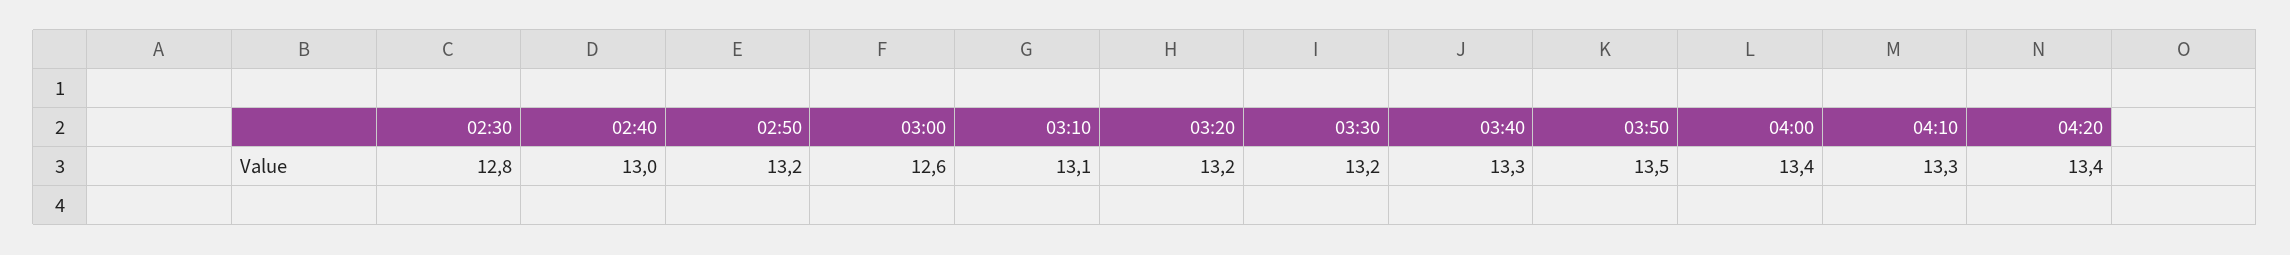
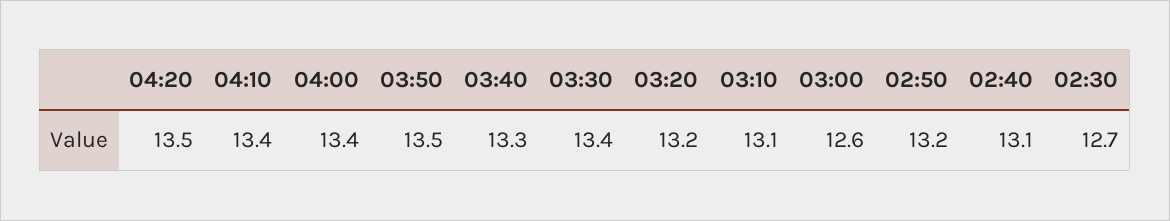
  {
-   "02:30": 12.8,
+   "02:30": 12.7,
-   "02:40": 13,
+   "02:40": 13.1,
    "02:50": 13.2,
    "03:00": 12.6,
    "03:10": 13.1,
    "03:20": 13.2,
-   "03:30": 13.2,
+   "03:30": 13.4,
    "03:40": 13.3,
    "03:50": 13.5,
    "04:00": 13.4,
-   "04:10": 13.3,
+   "04:10": 13.4,
-   "04:20": 13.4
+   "04:20": 13.5
  }

